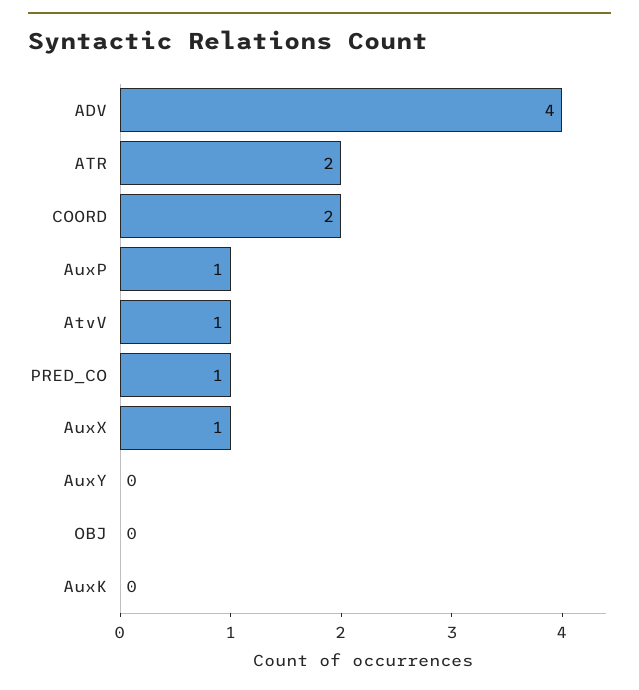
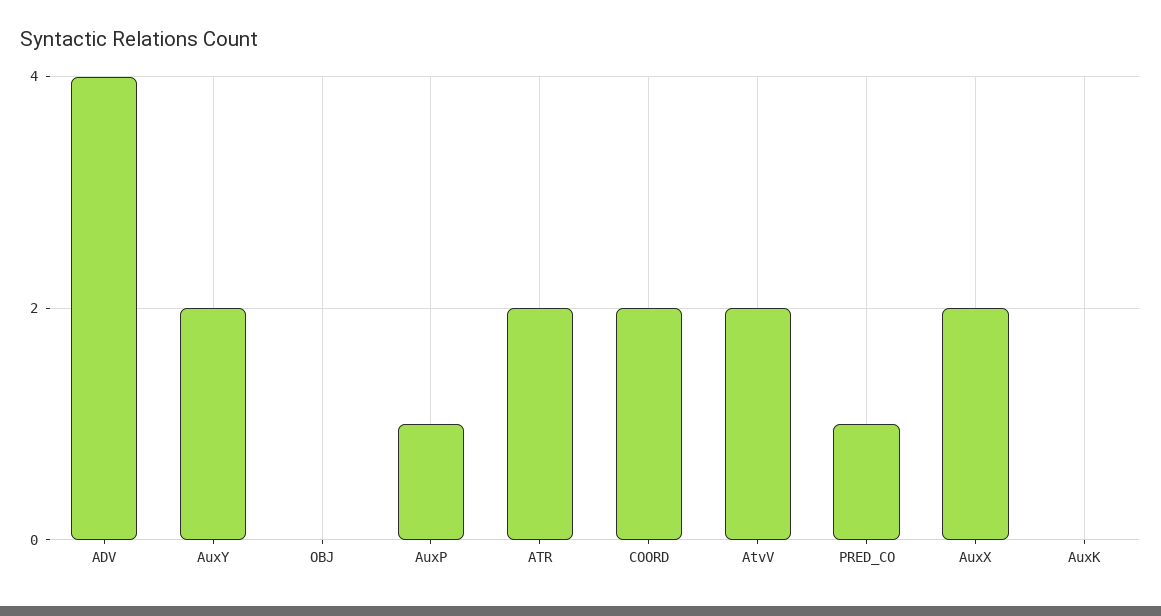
  {
    "ADV": 4,
    "ATR": 2,
    "COORD": 2,
    "AuxP": 1,
-   "AtvV": 1,
+   "AtvV": 2,
    "PRED_CO": 1,
-   "AuxX": 1,
+   "AuxX": 2,
-   "AuxY": 0,
+   "AuxY": 2,
    "OBJ": 0,
    "AuxK": 0
  }

